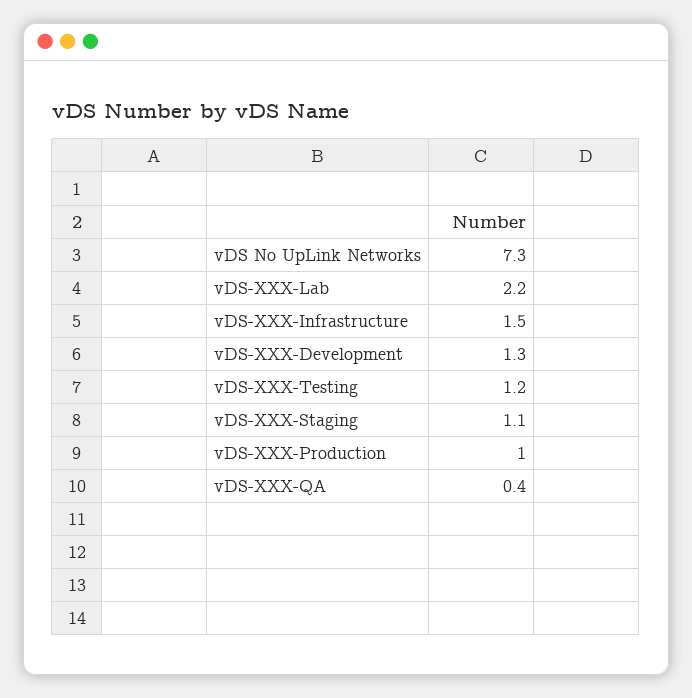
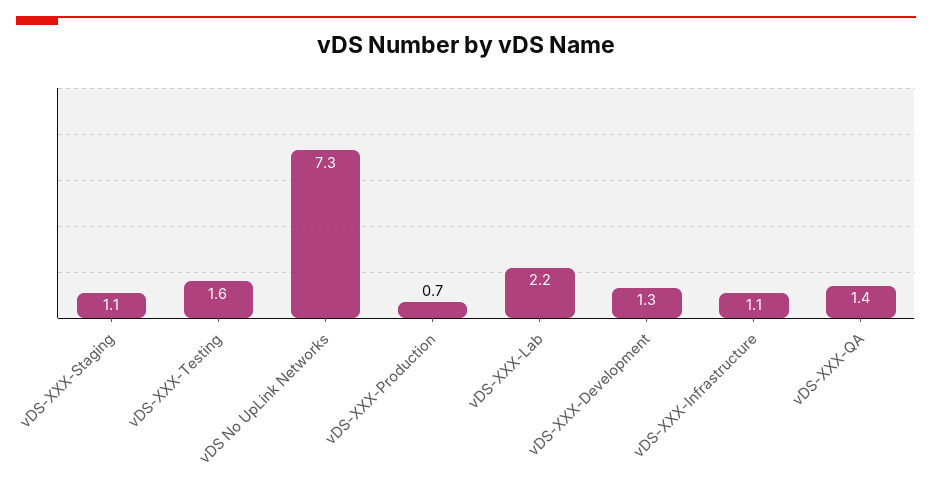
  {
    "vDS No UpLink Networks": 7.3,
    "vDS-XXX-Lab": 2.2,
-   "vDS-XXX-Infrastructure": 1.5,
+   "vDS-XXX-Infrastructure": 1.1,
    "vDS-XXX-Development": 1.3,
-   "vDS-XXX-Testing": 1.2,
+   "vDS-XXX-Testing": 1.6,
    "vDS-XXX-Staging": 1.1,
-   "vDS-XXX-Production": 1,
+   "vDS-XXX-Production": 0.7,
-   "vDS-XXX-QA": 0.4
+   "vDS-XXX-QA": 1.4
  }

